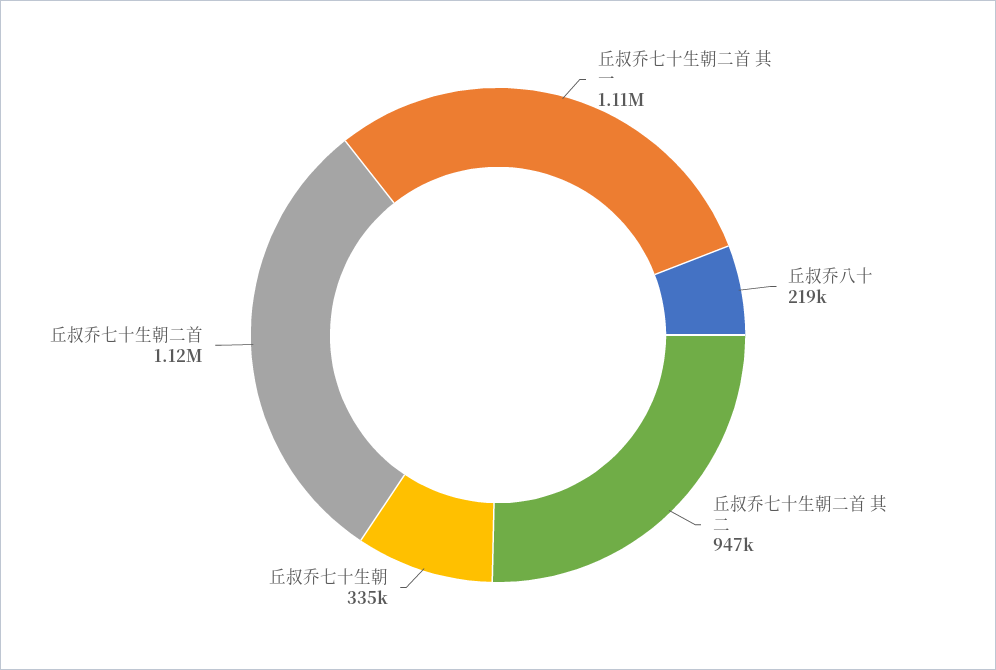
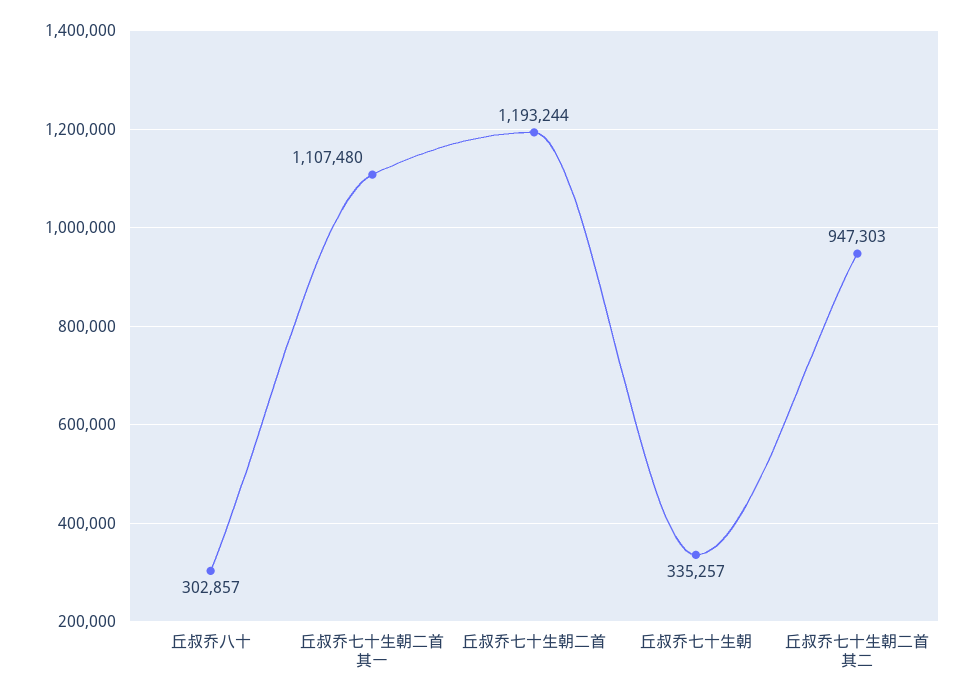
  {
    "丘叔乔七十生朝二首 其一": 1107480,
-   "丘叔乔八十": 219000,
+   "丘叔乔八十": 302857,
    "丘叔乔七十生朝二首 其二": 947303,
    "丘叔乔七十生朝": 335257,
-   "丘叔乔七十生朝二首": 1120000
+   "丘叔乔七十生朝二首": 1193244
  }

